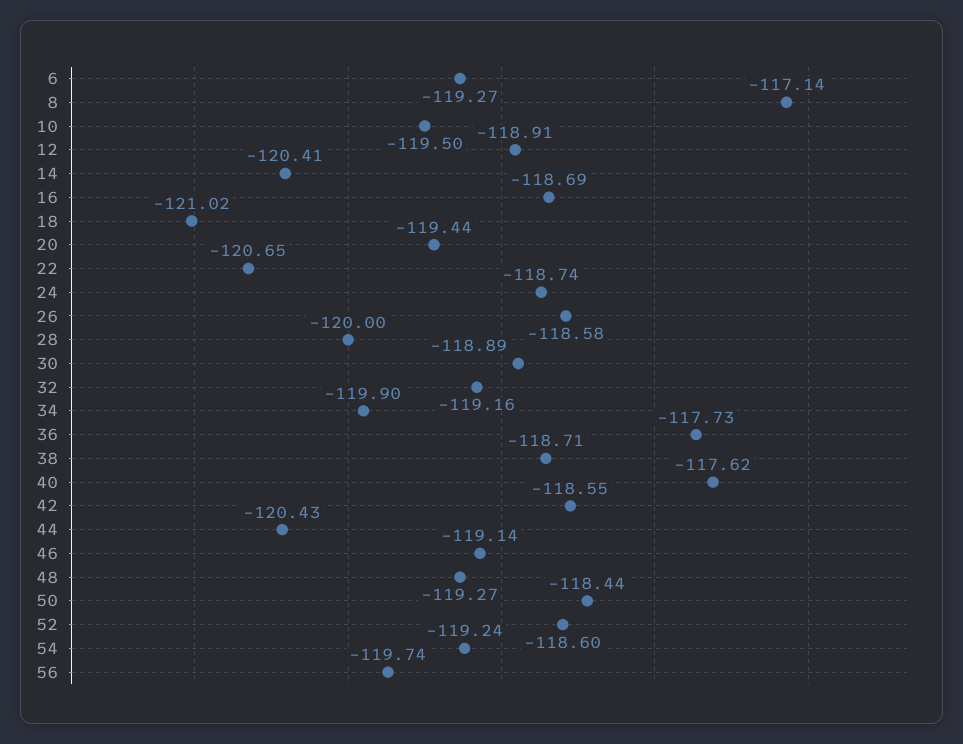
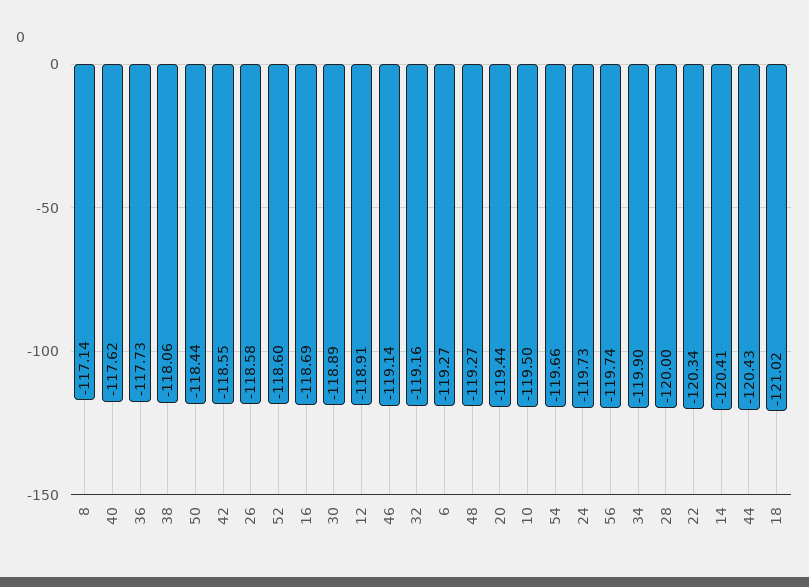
  {
    "6": -119.27,
    "8": -117.14,
    "10": -119.5,
    "12": -118.91,
    "14": -120.41,
    "16": -118.69,
    "18": -121.02,
    "20": -119.44,
-   "22": -120.65,
+   "22": -120.34,
-   "24": -118.74,
+   "24": -119.73,
    "26": -118.58,
    "28": -120,
    "30": -118.89,
    "32": -119.16,
    "34": -119.9,
    "36": -117.73,
-   "38": -118.71,
+   "38": -118.06,
    "40": -117.62,
    "42": -118.55,
    "44": -120.43,
    "46": -119.14,
    "48": -119.27,
    "50": -118.44,
    "52": -118.6,
-   "54": -119.24,
+   "54": -119.66,
    "56": -119.74
  }

